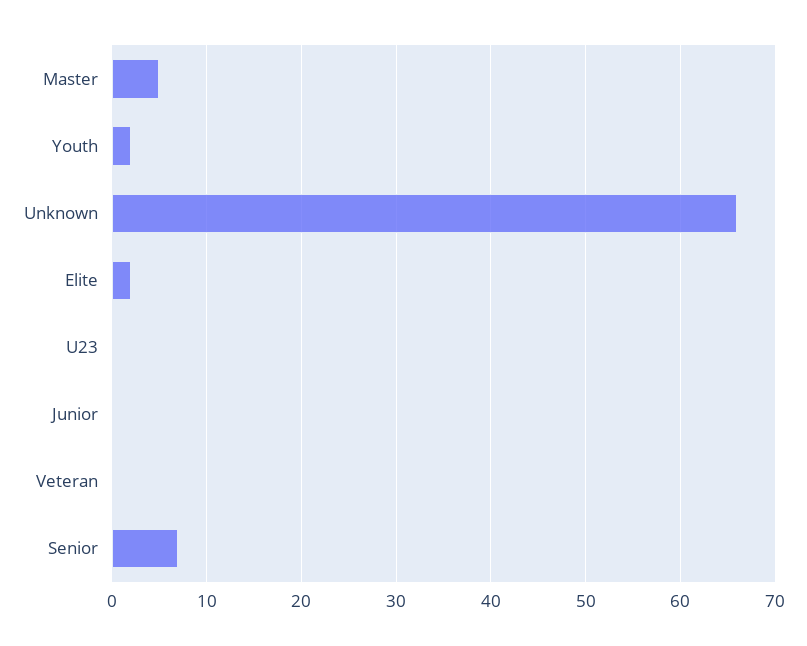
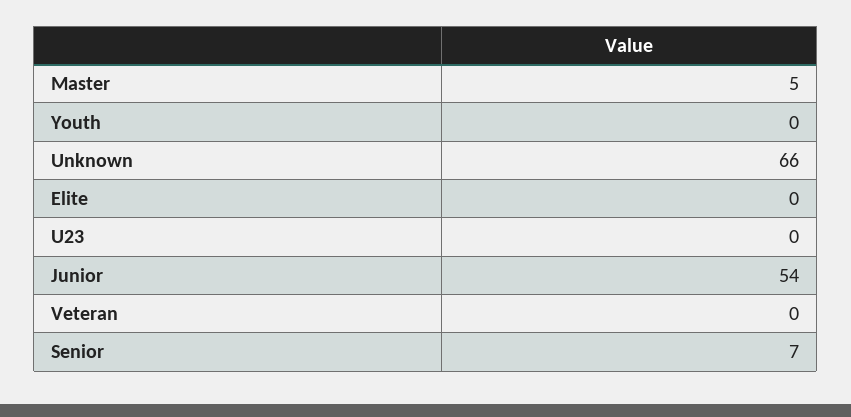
  {
    "Master": 5,
-   "Youth": 2,
+   "Youth": 0,
    "Unknown": 66,
-   "Elite": 2,
+   "Elite": 0,
    "U23": 0,
-   "Junior": 0,
+   "Junior": 54,
    "Veteran": 0,
    "Senior": 7
  }

